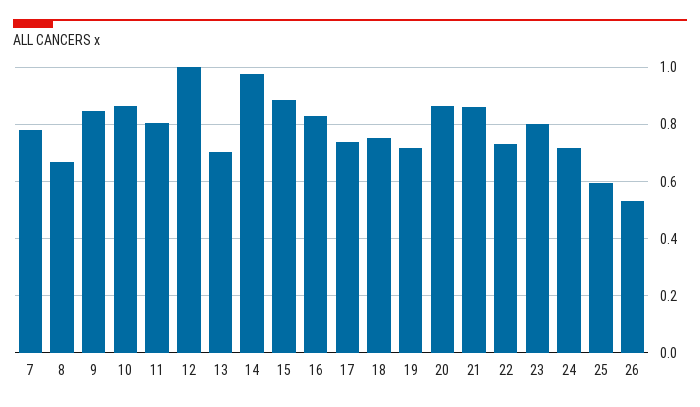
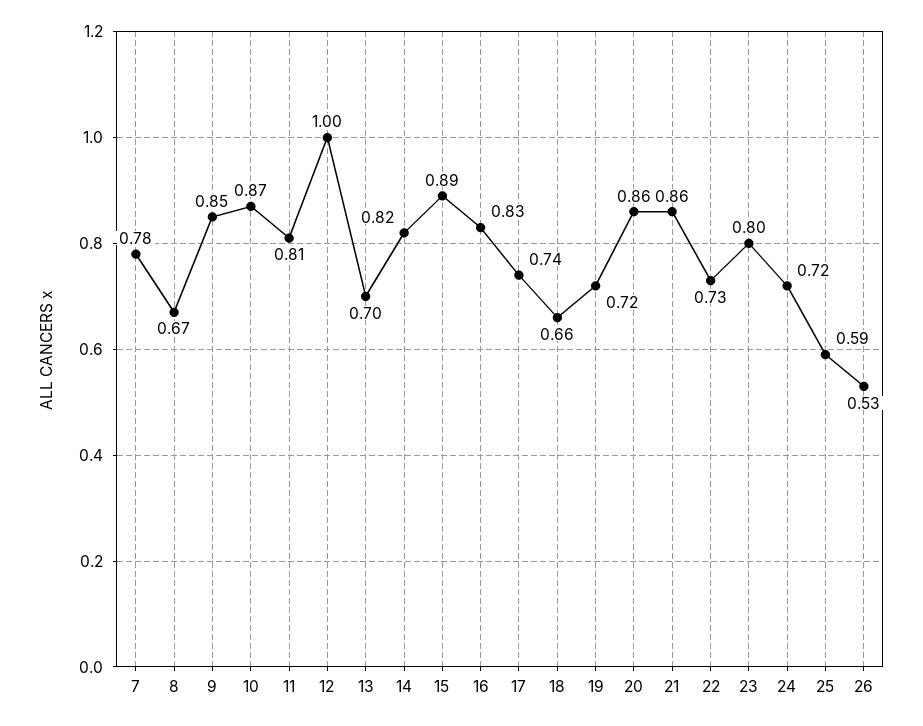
  {
    "7": 0.78,
    "8": 0.67,
    "9": 0.85,
    "10": 0.87,
    "11": 0.81,
    "12": 1,
    "13": 0.7,
-   "14": 0.975,
+   "14": 0.82,
    "15": 0.89,
    "16": 0.83,
    "17": 0.74,
-   "18": 0.75,
+   "18": 0.66,
    "19": 0.72,
    "20": 0.86,
    "21": 0.86,
    "22": 0.73,
    "23": 0.8,
    "24": 0.72,
    "25": 0.59,
    "26": 0.53
  }

